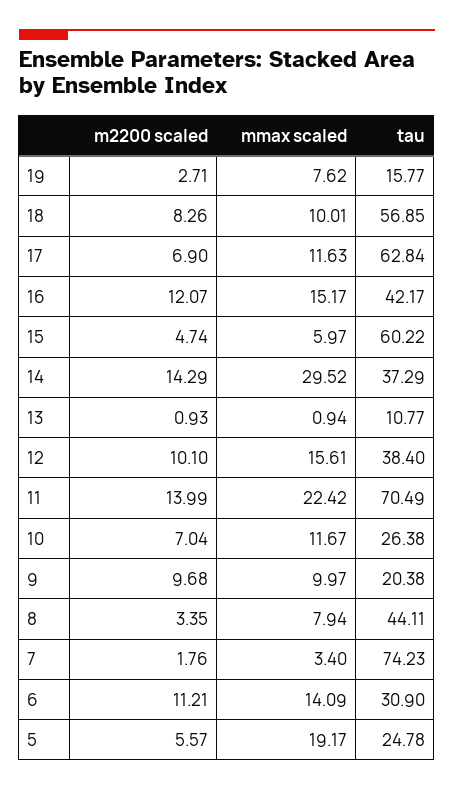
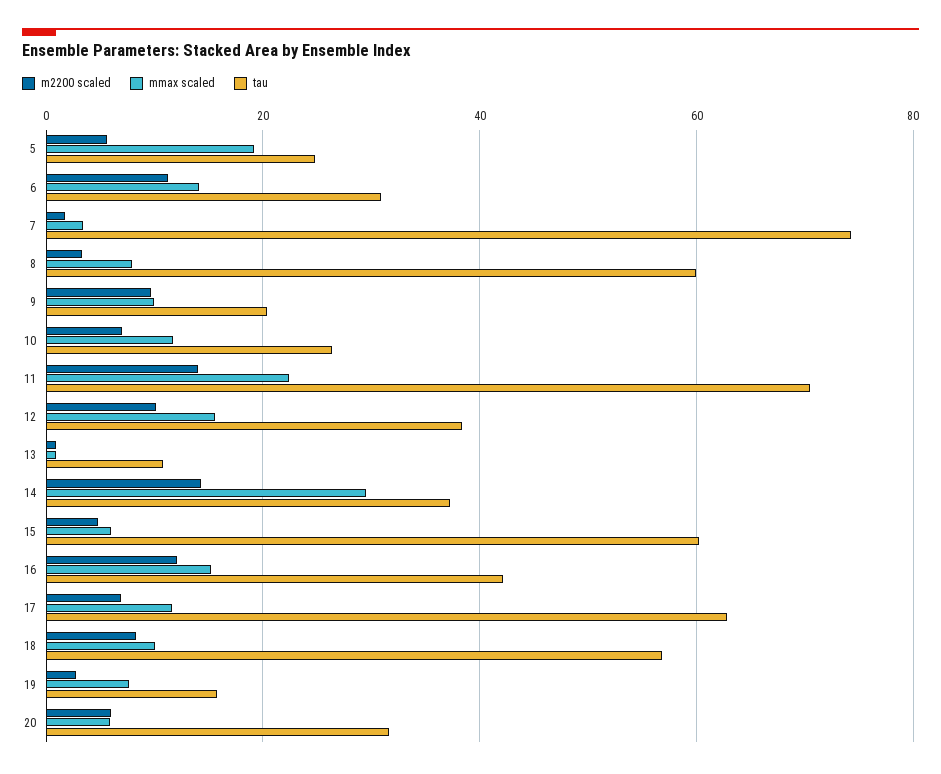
  {
    "m2200 scaled": {
      "19": 2.71,
      "18": 8.26,
      "17": 6.9,
      "16": 12.07,
      "15": 4.74,
      "14": 14.29,
      "13": 0.93,
      "12": 10.1,
      "11": 13.99,
      "10": 7.04,
      "9": 9.68,
      "8": 3.35,
      "7": 1.76,
      "6": 11.21,
-     "5": 5.57
+     "5": 5.57,
+     "20": 6
    },
    "mmax scaled": {
      "19": 7.62,
      "18": 10.01,
      "17": 11.63,
      "16": 15.17,
      "15": 5.97,
      "14": 29.52,
      "13": 0.94,
      "12": 15.61,
      "11": 22.42,
      "10": 11.67,
      "9": 9.97,
      "8": 7.94,
      "7": 3.4,
      "6": 14.09,
-     "5": 19.17
+     "5": 19.17,
+     "20": 6
    },
    "tau": {
      "19": 15.77,
      "18": 56.85,
      "17": 62.84,
      "16": 42.17,
      "15": 60.22,
      "14": 37.29,
      "13": 10.77,
      "12": 38.4,
      "11": 70.49,
      "10": 26.38,
      "9": 20.38,
-     "8": 44.11,
+     "8": 60,
      "7": 74.23,
      "6": 30.9,
-     "5": 24.78
+     "5": 24.78,
+     "20": 32
    }
  }

